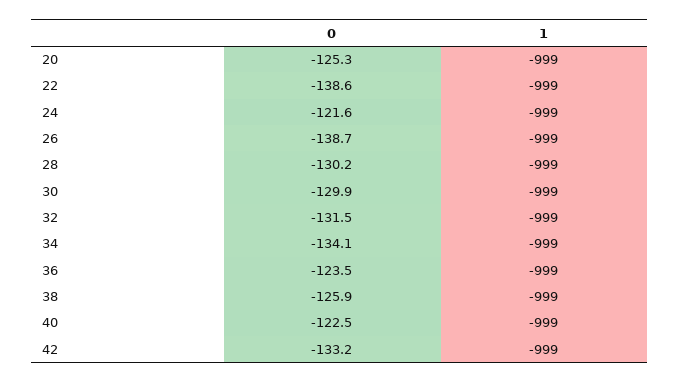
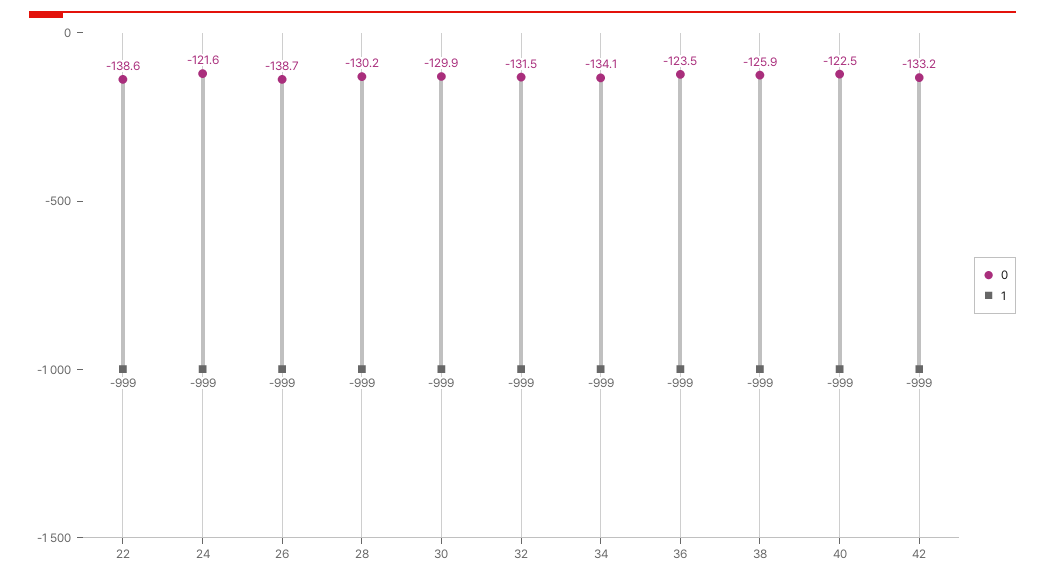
  {
    "0": {
-     "20": -125.3,
      "22": -138.6,
      "24": -121.6,
      "26": -138.7,
      "28": -130.2,
      "30": -129.9,
      "32": -131.5,
      "34": -134.1,
      "36": -123.5,
      "38": -125.9,
      "40": -122.5,
      "42": -133.2
    },
    "1": {
-     "20": -999,
      "22": -999,
      "24": -999,
      "26": -999,
      "28": -999,
      "30": -999,
      "32": -999,
      "34": -999,
      "36": -999,
      "38": -999,
      "40": -999,
      "42": -999
    }
  }

